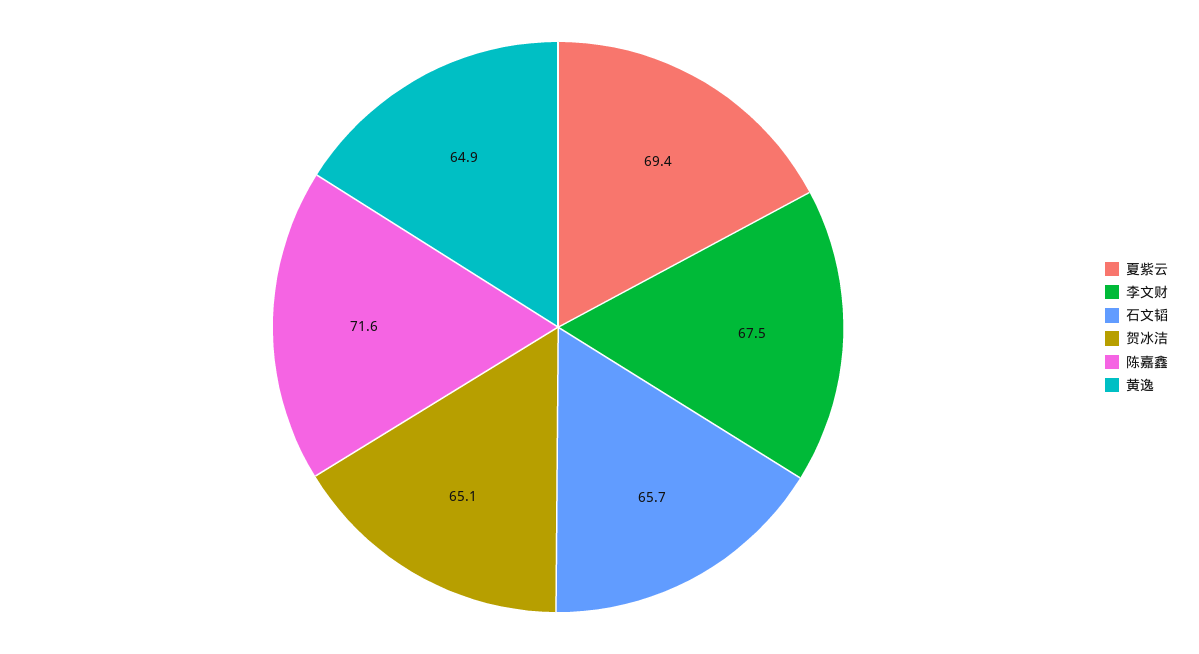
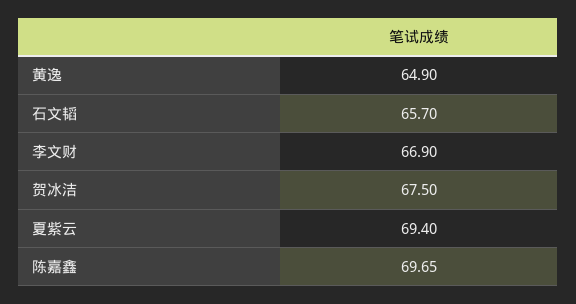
  {
    "夏紫云": 69.4,
-   "李文财": 67.5,
+   "李文财": 66.9,
    "石文韬": 65.7,
-   "贺冰洁": 65.1,
+   "贺冰洁": 67.5,
-   "陈嘉鑫": 71.6,
+   "陈嘉鑫": 69.65,
    "黄逸": 64.9
  }

